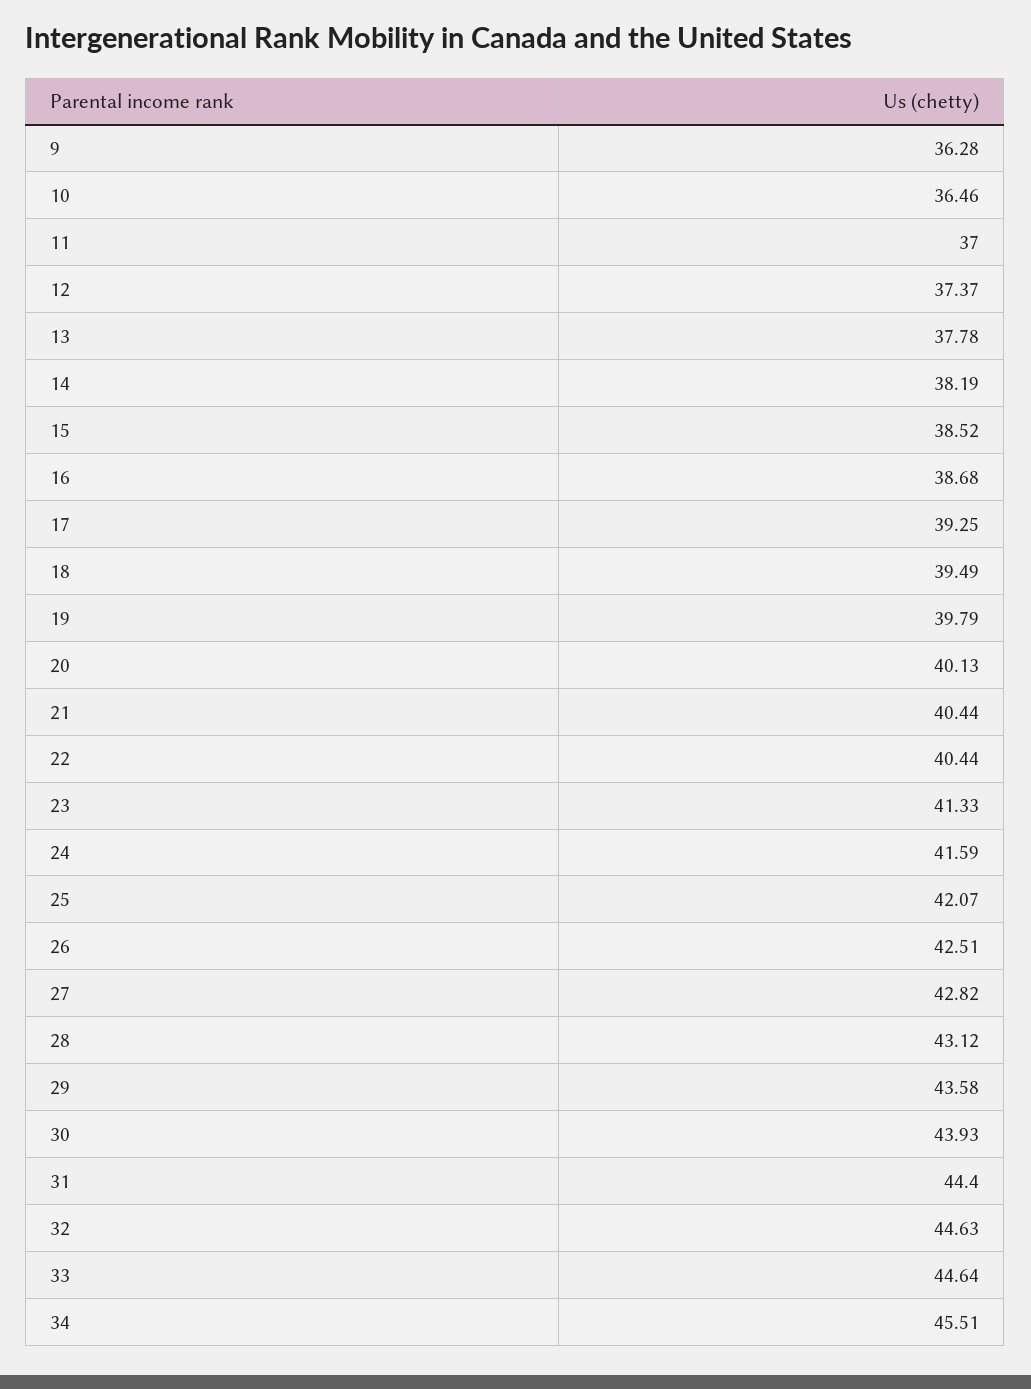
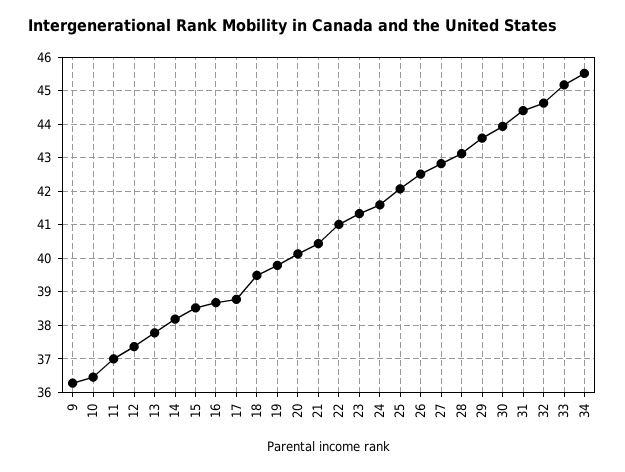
  {
    "9": 36.28,
    "10": 36.46,
    "11": 37,
    "12": 37.37,
    "13": 37.78,
    "14": 38.19,
    "15": 38.52,
    "16": 38.68,
-   "17": 39.25,
+   "17": 38.8,
    "18": 39.49,
    "19": 39.79,
    "20": 40.13,
    "21": 40.44,
-   "22": 40.44,
+   "22": 41,
    "23": 41.33,
    "24": 41.59,
    "25": 42.07,
    "26": 42.51,
    "27": 42.82,
    "28": 43.12,
    "29": 43.58,
    "30": 43.93,
    "31": 44.4,
    "32": 44.63,
-   "33": 44.64,
+   "33": 45.2,
    "34": 45.51
  }

